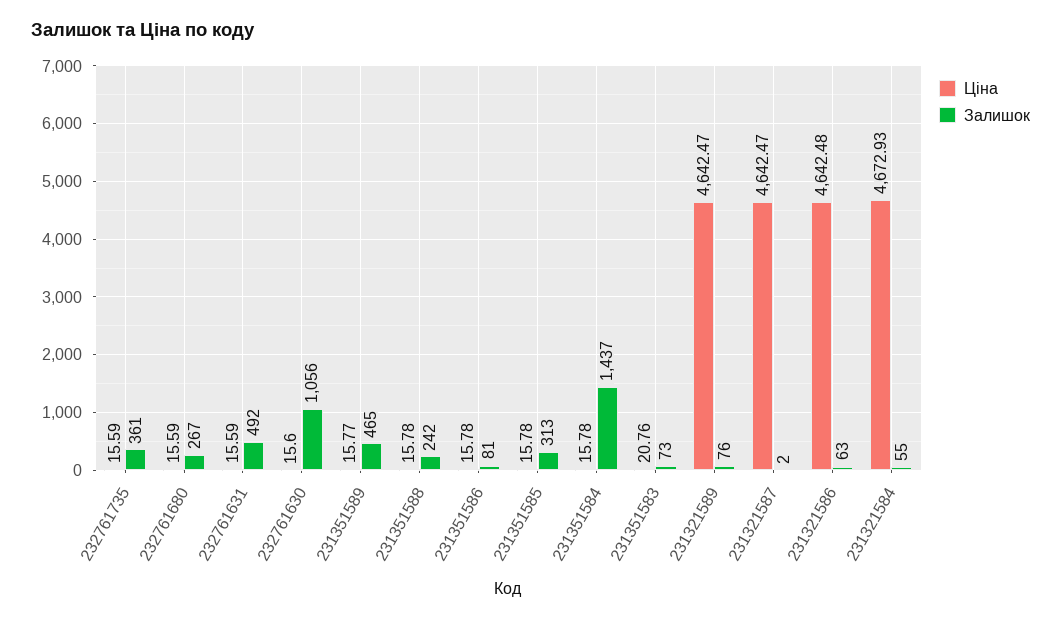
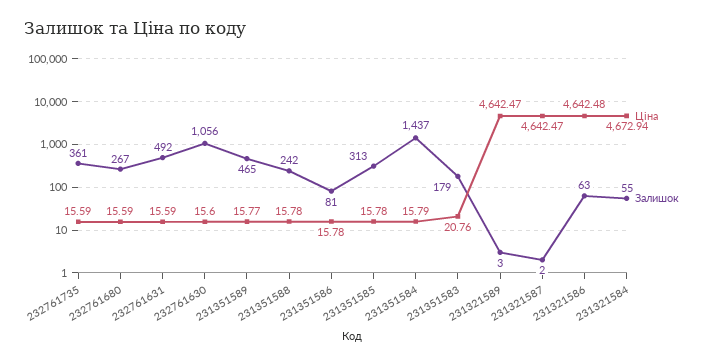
  {
    "Ціна": {
      "232761735": 15.59,
      "232761680": 15.59,
      "232761631": 15.59,
      "232761630": 15.6,
      "231351589": 15.77,
      "231351588": 15.78,
      "231351586": 15.78,
      "231351585": 15.78,
-     "231351584": 15.78,
+     "231351584": 15.79,
      "231351583": 20.76,
      "231321589": 4642.47,
      "231321587": 4642.47,
      "231321586": 4642.48,
-     "231321584": 4672.93
+     "231321584": 4672.94
    },
    "Залишок": {
      "232761735": 361,
      "232761680": 267,
      "232761631": 492,
      "232761630": 1056,
      "231351589": 465,
      "231351588": 242,
      "231351586": 81,
      "231351585": 313,
      "231351584": 1437,
-     "231351583": 73,
+     "231351583": 179,
-     "231321589": 76,
+     "231321589": 3,
      "231321587": 2,
      "231321586": 63,
      "231321584": 55
    }
  }

